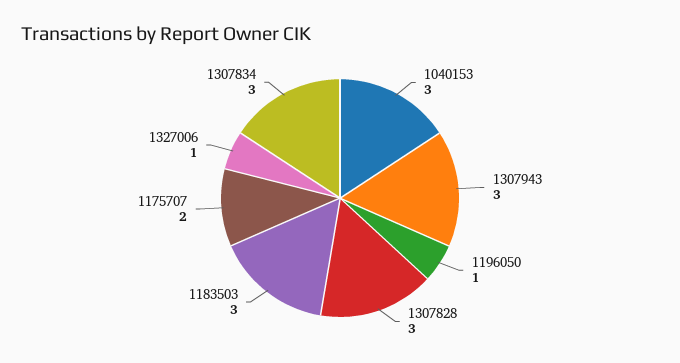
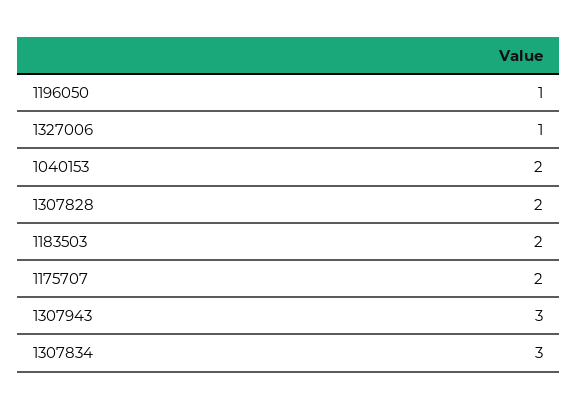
  {
-   "1040153": 3,
+   "1040153": 2,
    "1307943": 3,
    "1196050": 1,
-   "1307828": 3,
+   "1307828": 2,
-   "1183503": 3,
+   "1183503": 2,
    "1175707": 2,
    "1327006": 1,
    "1307834": 3
  }

